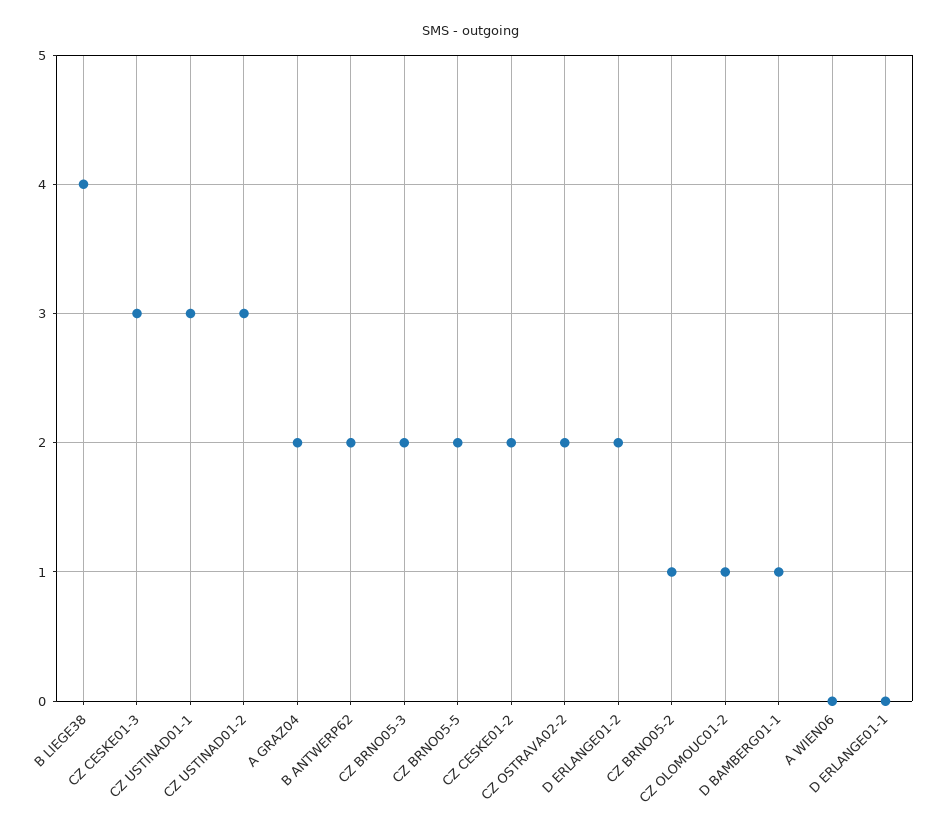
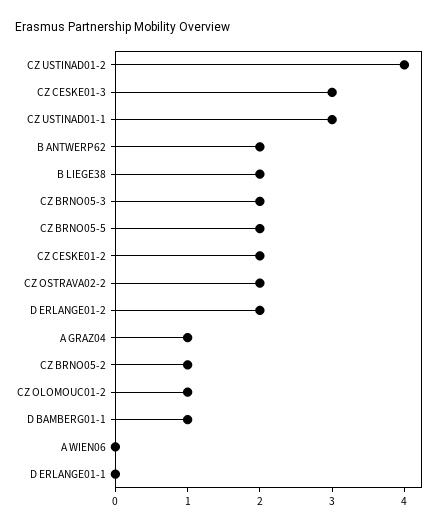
  {
-   "B LIEGE38": 4,
+   "B LIEGE38": 2,
    "CZ CESKE01-3": 3,
    "CZ USTINAD01-1": 3,
-   "CZ USTINAD01-2": 3,
+   "CZ USTINAD01-2": 4,
-   "A GRAZ04": 2,
+   "A GRAZ04": 1,
    "B ANTWERP62": 2,
    "CZ BRNO05-3": 2,
    "CZ BRNO05-5": 2,
    "CZ CESKE01-2": 2,
    "CZ OSTRAVA02-2": 2,
    "D ERLANGE01-2": 2,
    "CZ BRNO05-2": 1,
    "CZ OLOMOUC01-2": 1,
    "D BAMBERG01-1": 1,
    "A WIEN06": 0,
    "D ERLANGE01-1": 0
  }

